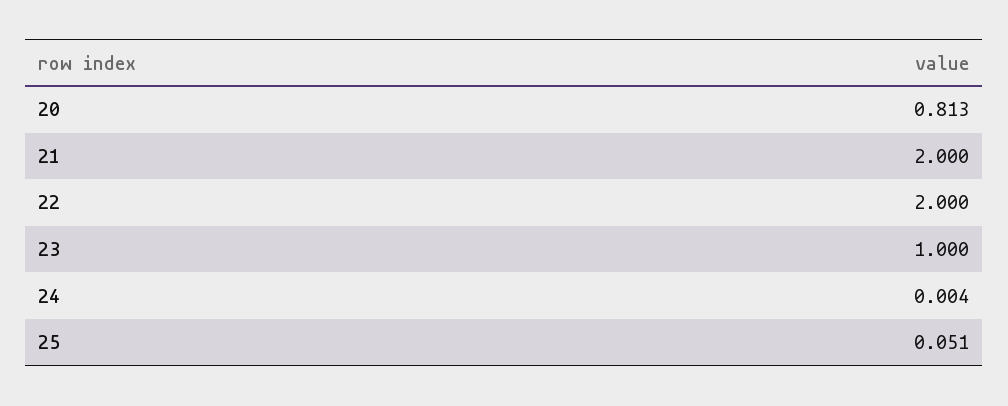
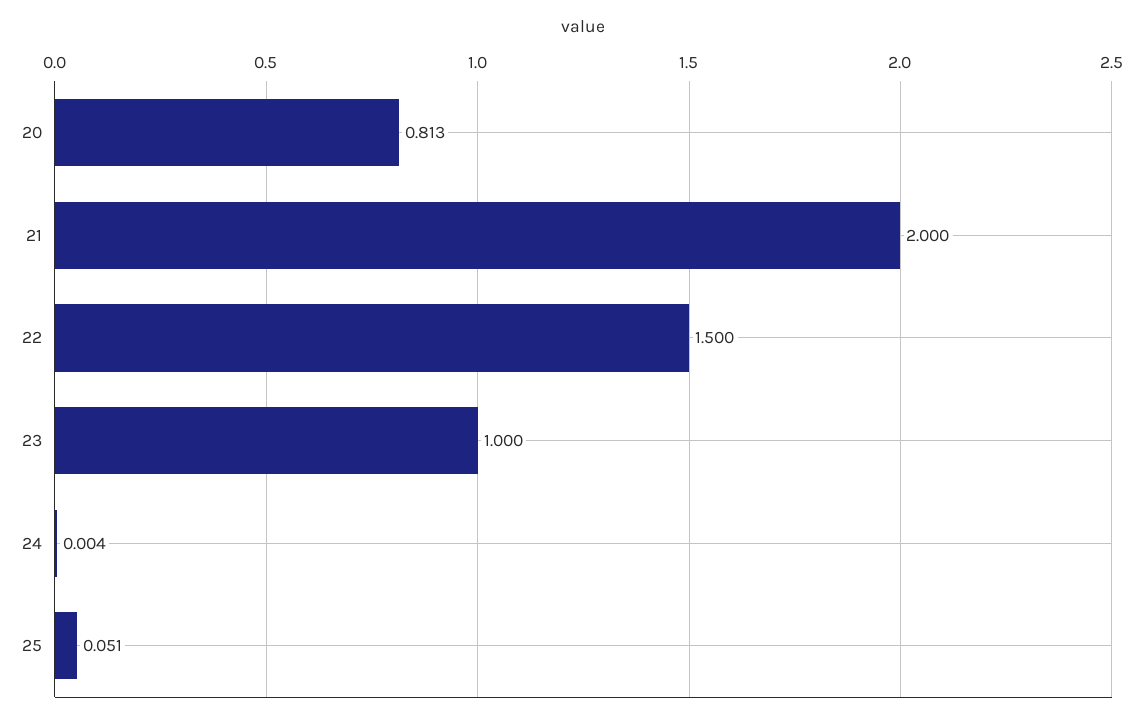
  {
    "20": 0.813,
    "21": 2,
-   "22": 2,
+   "22": 1.5,
    "23": 1,
    "24": 0.004,
    "25": 0.051
  }

